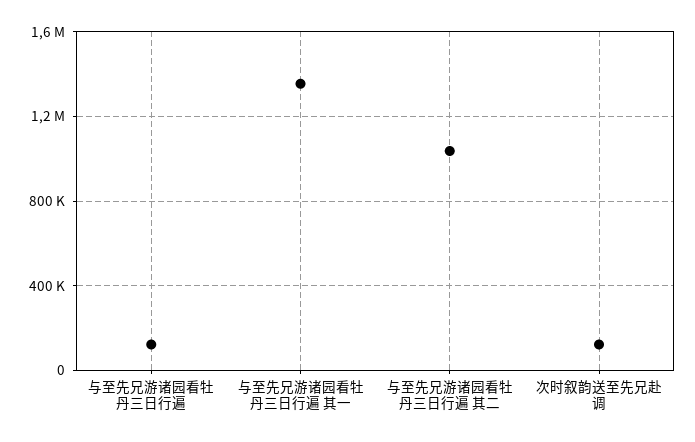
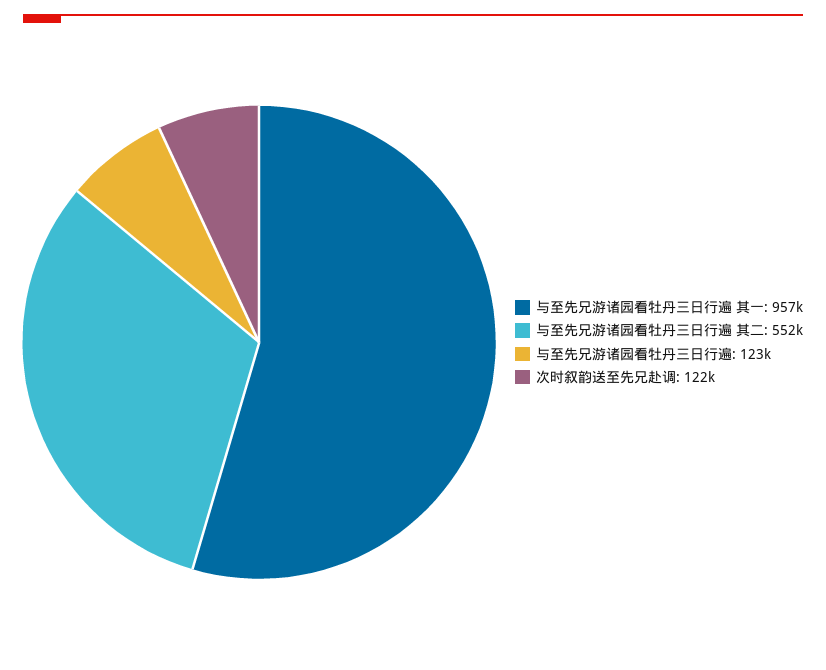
  {
    "与至先兄游诸园看牡丹三日行遍": 123000,
-   "与至先兄游诸园看牡丹三日行遍 其一": 1350000,
+   "与至先兄游诸园看牡丹三日行遍 其一": 957000,
-   "与至先兄游诸园看牡丹三日行遍 其二": 1050000,
+   "与至先兄游诸园看牡丹三日行遍 其二": 552000,
    "次时叙韵送至先兄赴调": 122000
  }

